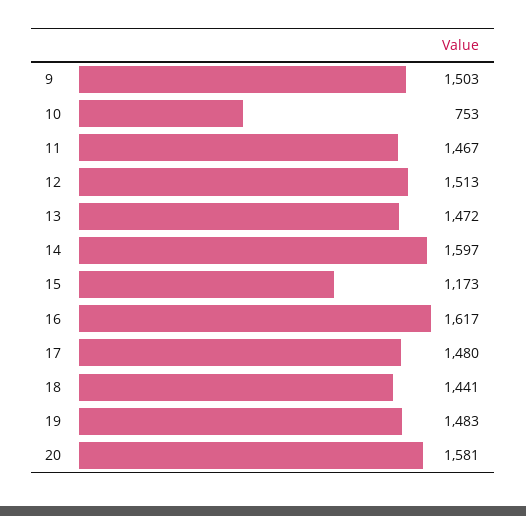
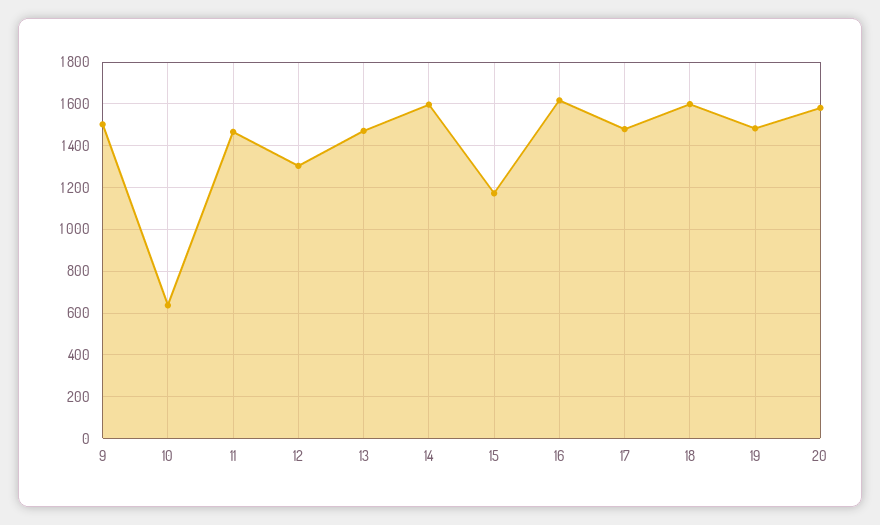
  {
    "9": 1503,
-   "10": 753,
+   "10": 650,
    "11": 1467,
-   "12": 1513,
+   "12": 1300,
    "13": 1472,
    "14": 1597,
    "15": 1173,
    "16": 1617,
    "17": 1480,
-   "18": 1441,
+   "18": 1600,
    "19": 1483,
    "20": 1581
  }

